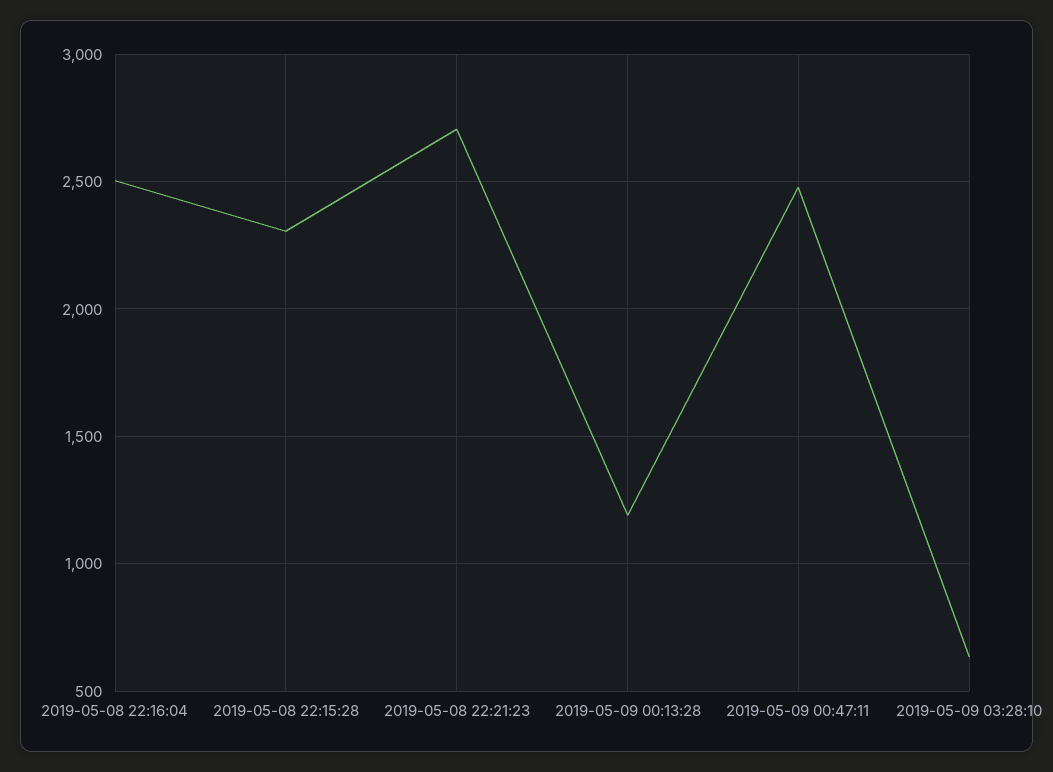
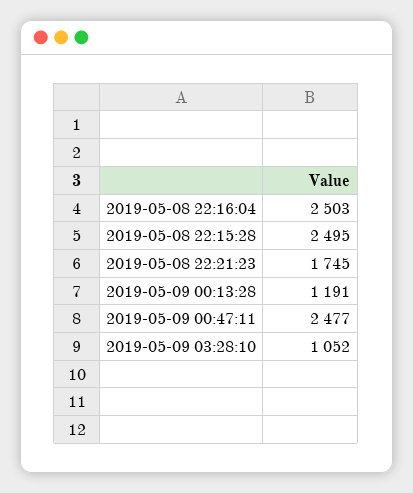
  {
    "2019-05-08 22:16:04": 2503,
-   "2019-05-08 22:15:28": 2300,
+   "2019-05-08 22:15:28": 2495,
-   "2019-05-08 22:21:23": 2700,
+   "2019-05-08 22:21:23": 1745,
    "2019-05-09 00:13:28": 1191,
    "2019-05-09 00:47:11": 2477,
-   "2019-05-09 03:28:10": 650
+   "2019-05-09 03:28:10": 1052
  }

